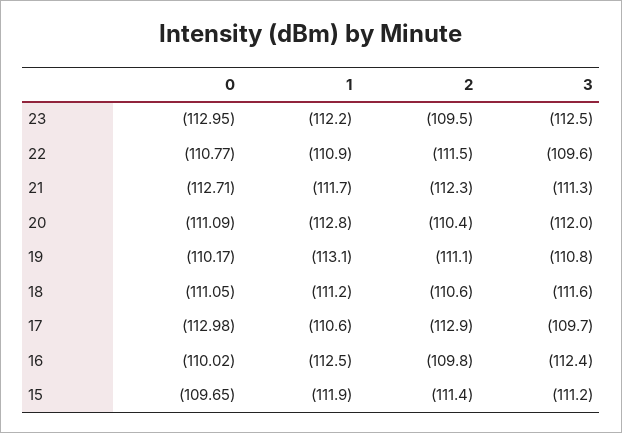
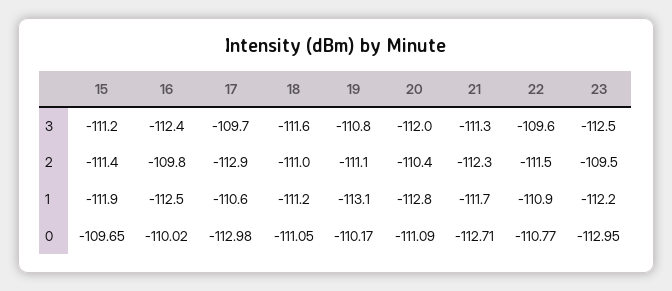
  {
    "0": {
      "23": -112.95,
      "22": -110.77,
      "21": -112.71,
      "20": -111.09,
      "19": -110.17,
      "18": -111.05,
      "17": -112.98,
      "16": -110.02,
      "15": -109.65
    },
    "1": {
      "23": -112.2,
      "22": -110.9,
      "21": -111.7,
      "20": -112.8,
      "19": -113.1,
      "18": -111.2,
      "17": -110.6,
      "16": -112.5,
      "15": -111.9
    },
    "2": {
      "23": -109.5,
      "22": -111.5,
      "21": -112.3,
      "20": -110.4,
      "19": -111.1,
-     "18": -110.6,
+     "18": -111,
      "17": -112.9,
      "16": -109.8,
      "15": -111.4
    },
    "3": {
      "23": -112.5,
      "22": -109.6,
      "21": -111.3,
      "20": -112,
      "19": -110.8,
      "18": -111.6,
      "17": -109.7,
      "16": -112.4,
      "15": -111.2
    }
  }

